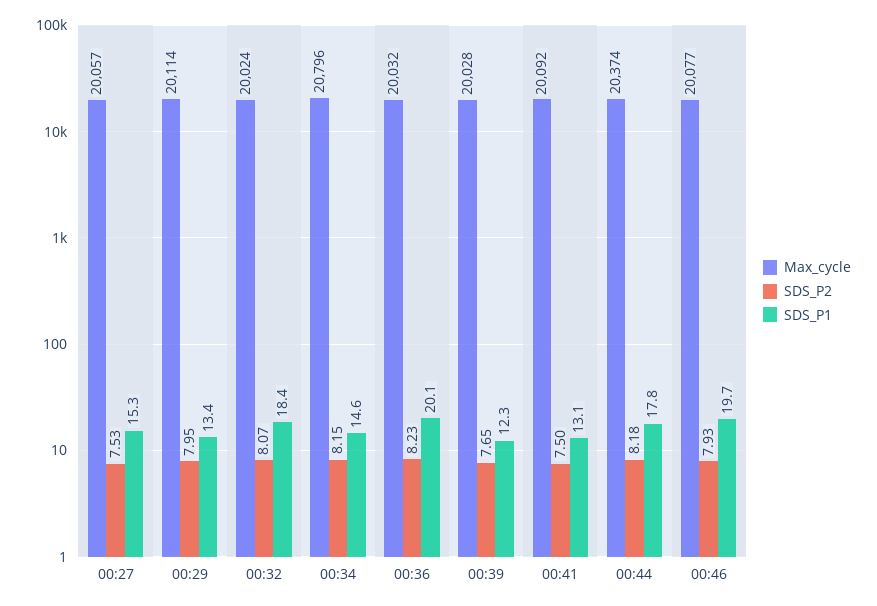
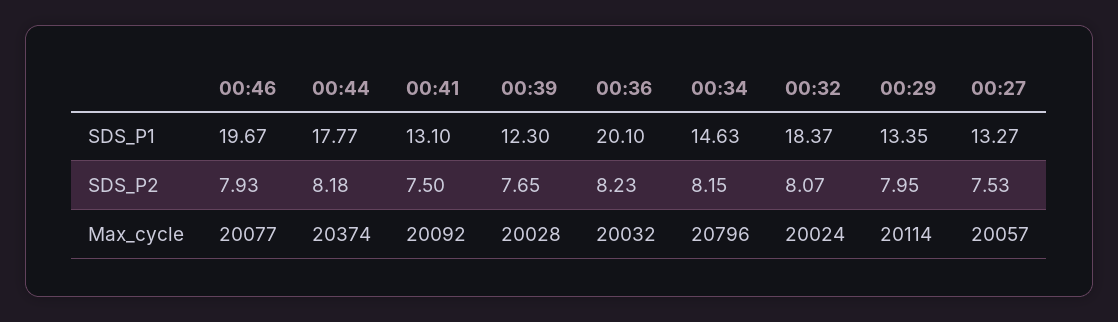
  {
    "Max_cycle": {
      "00:27": 20057,
      "00:29": 20114,
      "00:32": 20024,
      "00:34": 20796,
      "00:36": 20032,
      "00:39": 20028,
      "00:41": 20092,
      "00:44": 20374,
      "00:46": 20077
    },
    "SDS_P2": {
      "00:27": 7.53,
      "00:29": 7.95,
      "00:32": 8.07,
      "00:34": 8.15,
      "00:36": 8.23,
      "00:39": 7.65,
      "00:41": 7.5,
      "00:44": 8.18,
      "00:46": 7.93
    },
    "SDS_P1": {
-     "00:27": 15.3,
+     "00:27": 13.27,
      "00:29": 13.35,
      "00:32": 18.37,
      "00:34": 14.63,
      "00:36": 20.1,
      "00:39": 12.3,
      "00:41": 13.1,
      "00:44": 17.77,
      "00:46": 19.67
    }
  }

